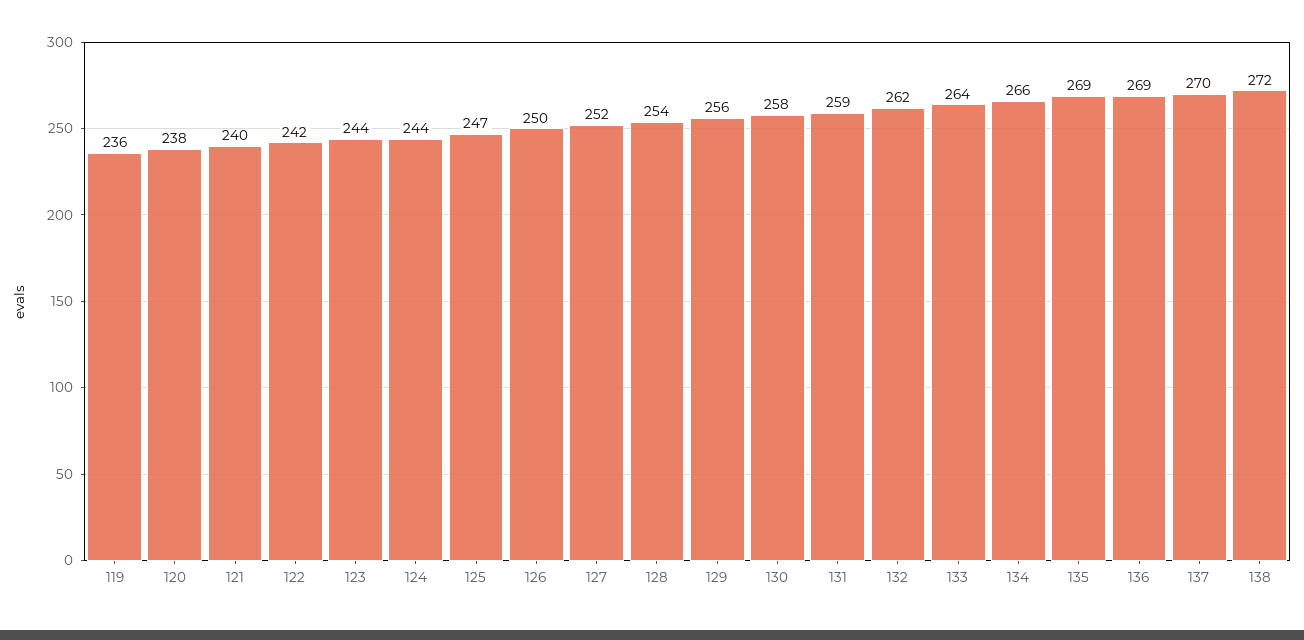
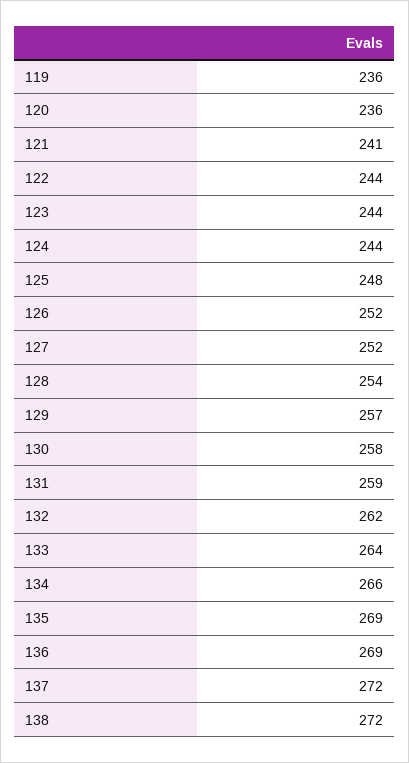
  {
    "119": 236,
-   "120": 238,
+   "120": 236,
-   "121": 240,
+   "121": 241,
-   "122": 242,
+   "122": 244,
    "123": 244,
    "124": 244,
-   "125": 247,
+   "125": 248,
-   "126": 250,
+   "126": 252,
    "127": 252,
    "128": 254,
-   "129": 256,
+   "129": 257,
    "130": 258,
    "131": 259,
    "132": 262,
    "133": 264,
    "134": 266,
    "135": 269,
    "136": 269,
-   "137": 270,
+   "137": 272,
    "138": 272
  }

